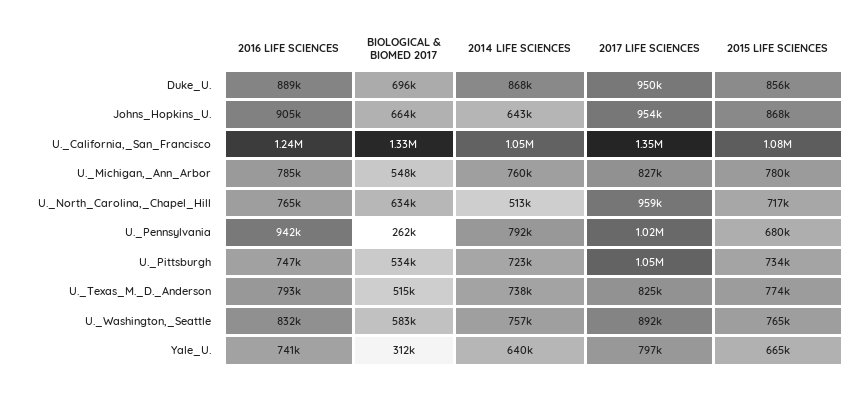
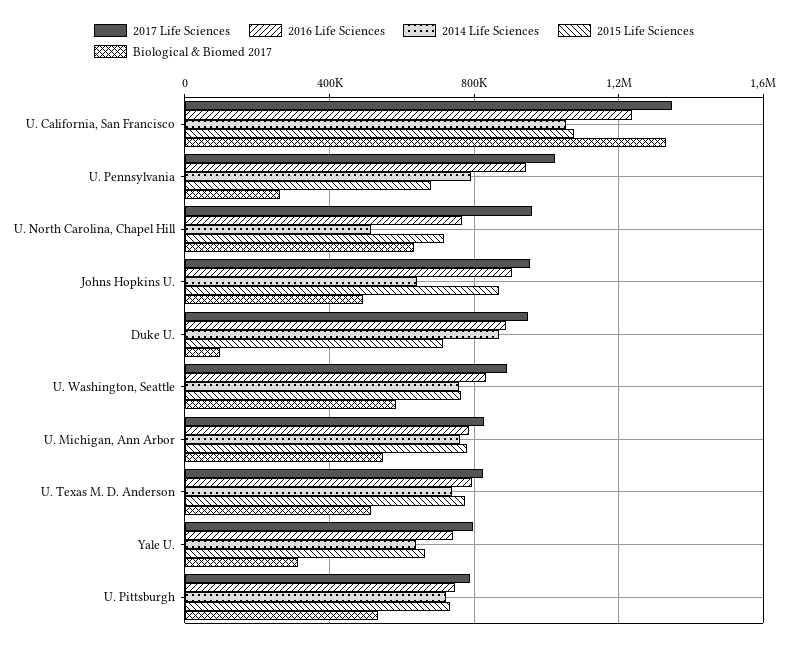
  {
    "2016 LIFE SCIENCES": {
      "Duke_U.": 889000,
      "Johns_Hopkins_U.": 905000,
      "U._California,_San_Francisco": 1240000,
      "U._Michigan,_Ann_Arbor": 785000,
      "U._North_Carolina,_Chapel_Hill": 765000,
      "U._Pennsylvania": 942000,
      "U._Pittsburgh": 747000,
      "U._Texas_M._D._Anderson": 793000,
      "U._Washington,_Seattle": 832000,
      "Yale_U.": 741000
    },
    "BIOLOGICAL & BIOMED 2017": {
-     "Duke_U.": 696000,
+     "Duke_U.": 100000,
-     "Johns_Hopkins_U.": 664000,
+     "Johns_Hopkins_U.": 500000,
      "U._California,_San_Francisco": 1330000,
      "U._Michigan,_Ann_Arbor": 548000,
      "U._North_Carolina,_Chapel_Hill": 634000,
      "U._Pennsylvania": 262000,
      "U._Pittsburgh": 534000,
      "U._Texas_M._D._Anderson": 515000,
      "U._Washington,_Seattle": 583000,
      "Yale_U.": 312000
    },
    "2014 LIFE SCIENCES": {
      "Duke_U.": 868000,
      "Johns_Hopkins_U.": 643000,
      "U._California,_San_Francisco": 1050000,
      "U._Michigan,_Ann_Arbor": 760000,
      "U._North_Carolina,_Chapel_Hill": 513000,
      "U._Pennsylvania": 792000,
      "U._Pittsburgh": 723000,
      "U._Texas_M._D._Anderson": 738000,
      "U._Washington,_Seattle": 757000,
      "Yale_U.": 640000
    },
    "2017 LIFE SCIENCES": {
      "Duke_U.": 950000,
      "Johns_Hopkins_U.": 954000,
      "U._California,_San_Francisco": 1350000,
      "U._Michigan,_Ann_Arbor": 827000,
      "U._North_Carolina,_Chapel_Hill": 959000,
      "U._Pennsylvania": 1020000,
-     "U._Pittsburgh": 1050000,
+     "U._Pittsburgh": 800000,
      "U._Texas_M._D._Anderson": 825000,
      "U._Washington,_Seattle": 892000,
      "Yale_U.": 797000
    },
    "2015 LIFE SCIENCES": {
-     "Duke_U.": 856000,
+     "Duke_U.": 700000,
      "Johns_Hopkins_U.": 868000,
      "U._California,_San_Francisco": 1080000,
      "U._Michigan,_Ann_Arbor": 780000,
      "U._North_Carolina,_Chapel_Hill": 717000,
      "U._Pennsylvania": 680000,
      "U._Pittsburgh": 734000,
      "U._Texas_M._D._Anderson": 774000,
      "U._Washington,_Seattle": 765000,
      "Yale_U.": 665000
    }
  }

